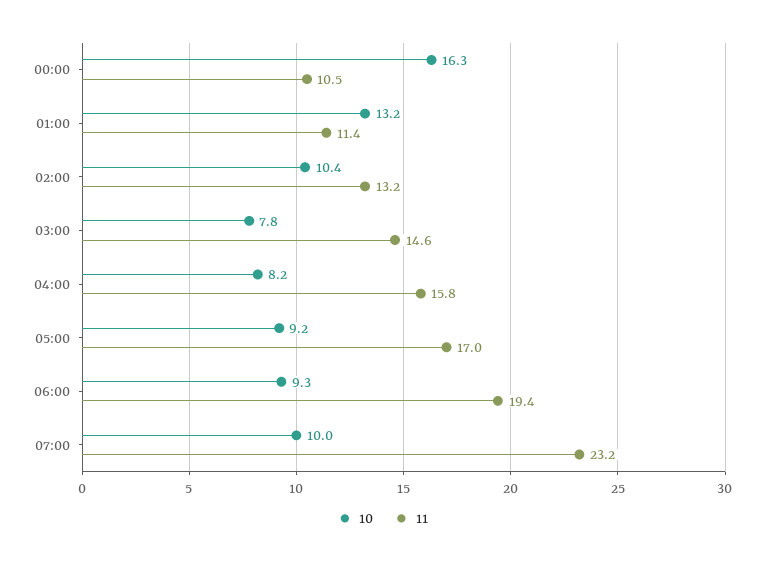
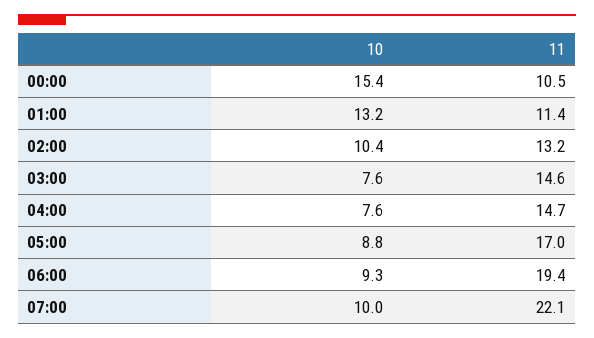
  {
    "10": {
-     "00:00": 16.3,
+     "00:00": 15.4,
      "01:00": 13.2,
      "02:00": 10.4,
-     "03:00": 7.8,
+     "03:00": 7.6,
-     "04:00": 8.2,
+     "04:00": 7.6,
-     "05:00": 9.2,
+     "05:00": 8.8,
      "06:00": 9.3,
      "07:00": 10
    },
    "11": {
      "00:00": 10.5,
      "01:00": 11.4,
      "02:00": 13.2,
      "03:00": 14.6,
-     "04:00": 15.8,
+     "04:00": 14.7,
      "05:00": 17,
      "06:00": 19.4,
-     "07:00": 23.2
+     "07:00": 22.1
    }
  }

